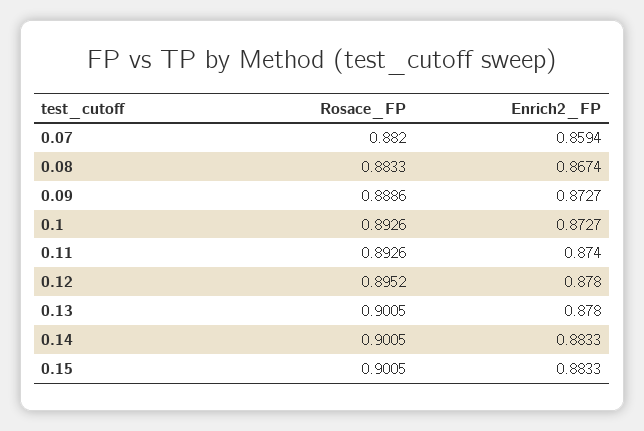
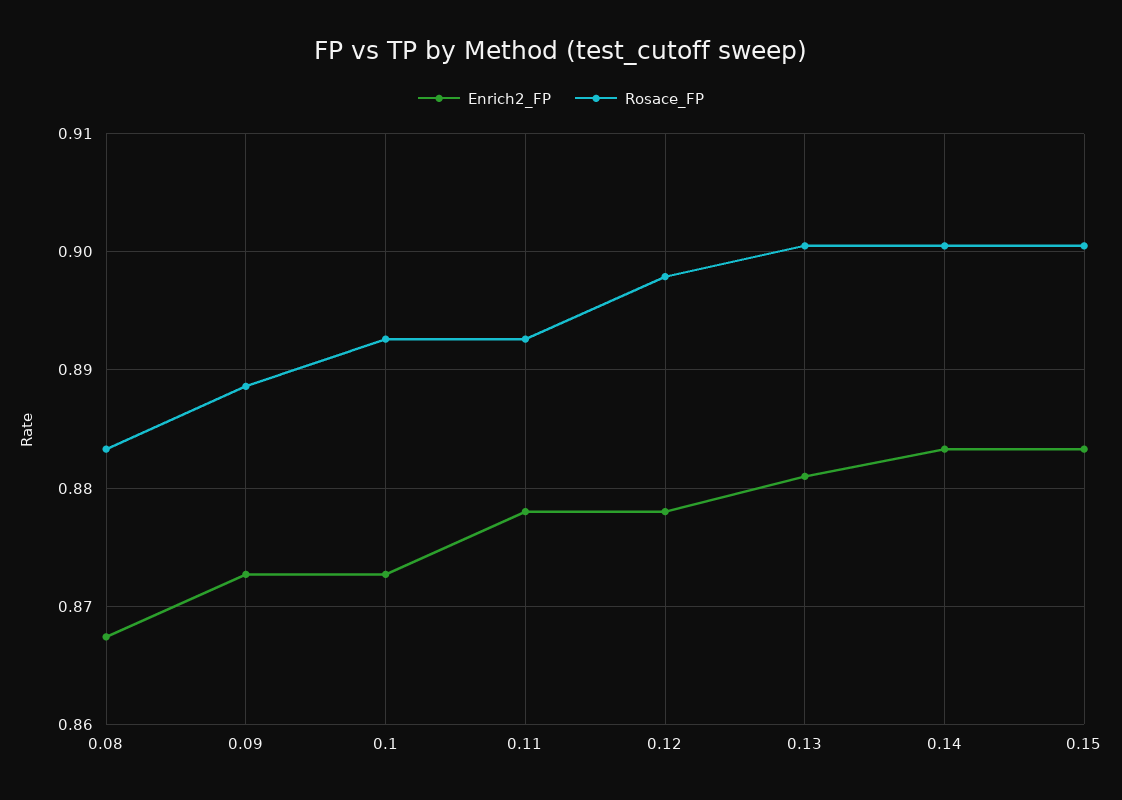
  {
    "Rosace_FP": {
-     "0.07": 0.882,
      "0.08": 0.8833,
      "0.09": 0.8886,
      "0.1": 0.8926,
      "0.11": 0.8926,
-     "0.12": 0.8952,
+     "0.12": 0.898,
      "0.13": 0.9005,
      "0.14": 0.9005,
      "0.15": 0.9005
    },
    "Enrich2_FP": {
-     "0.07": 0.8594,
      "0.08": 0.8674,
      "0.09": 0.8727,
      "0.1": 0.8727,
-     "0.11": 0.874,
+     "0.11": 0.878,
      "0.12": 0.878,
-     "0.13": 0.878,
+     "0.13": 0.881,
      "0.14": 0.8833,
      "0.15": 0.8833
    }
  }

